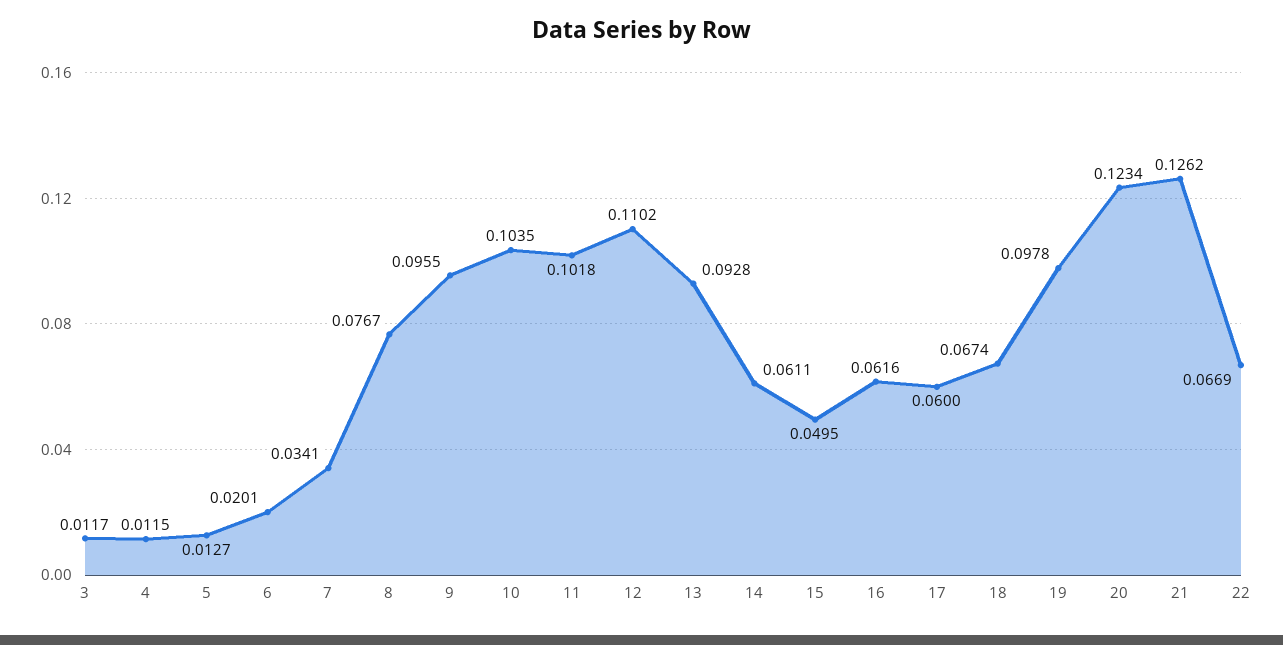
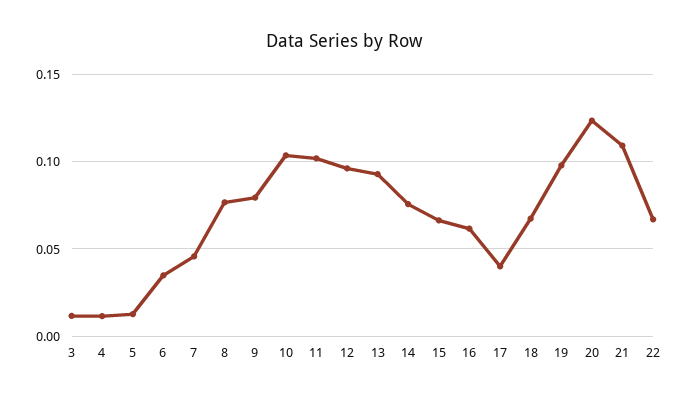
  {
    "3": 0.0117,
    "4": 0.0115,
    "5": 0.0127,
-   "6": 0.0201,
+   "6": 0.035,
-   "7": 0.0341,
+   "7": 0.045,
    "8": 0.0767,
-   "9": 0.0955,
+   "9": 0.08,
    "10": 0.1035,
    "11": 0.1018,
-   "12": 0.1102,
+   "12": 0.095,
    "13": 0.0928,
-   "14": 0.0611,
+   "14": 0.075,
-   "15": 0.0495,
+   "15": 0.065,
    "16": 0.0616,
-   "17": 0.06,
+   "17": 0.04,
    "18": 0.0674,
    "19": 0.0978,
    "20": 0.1234,
-   "21": 0.1262,
+   "21": 0.11,
    "22": 0.0669
  }

